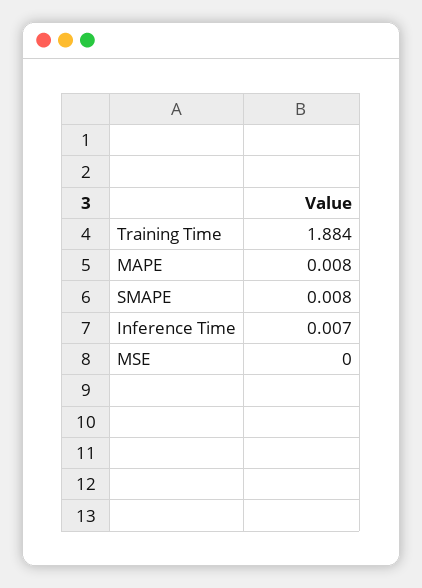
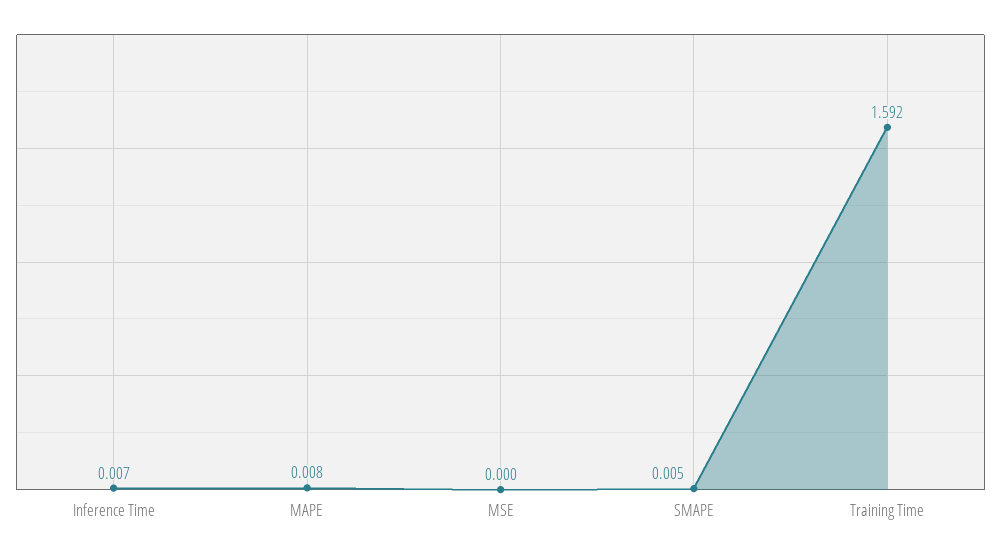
  {
-   "Training Time": 1.884,
+   "Training Time": 1.592,
    "MAPE": 0.008,
-   "SMAPE": 0.008,
+   "SMAPE": 0.005,
    "Inference Time": 0.007,
    "MSE": 0
  }

